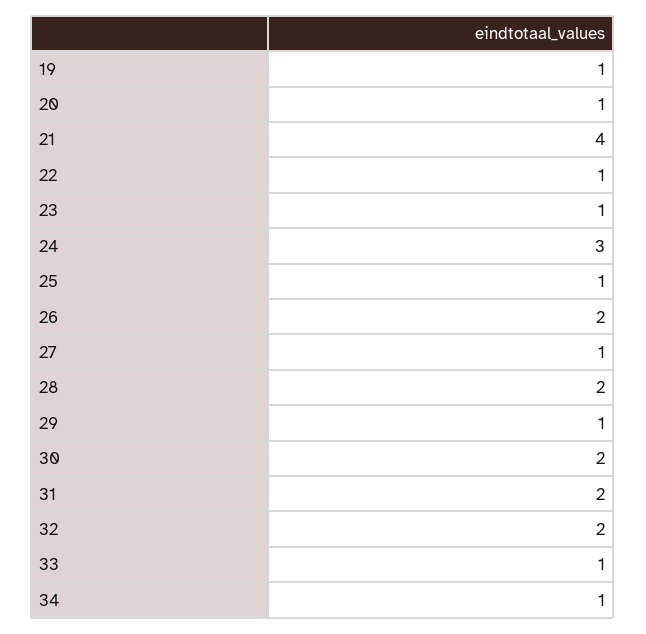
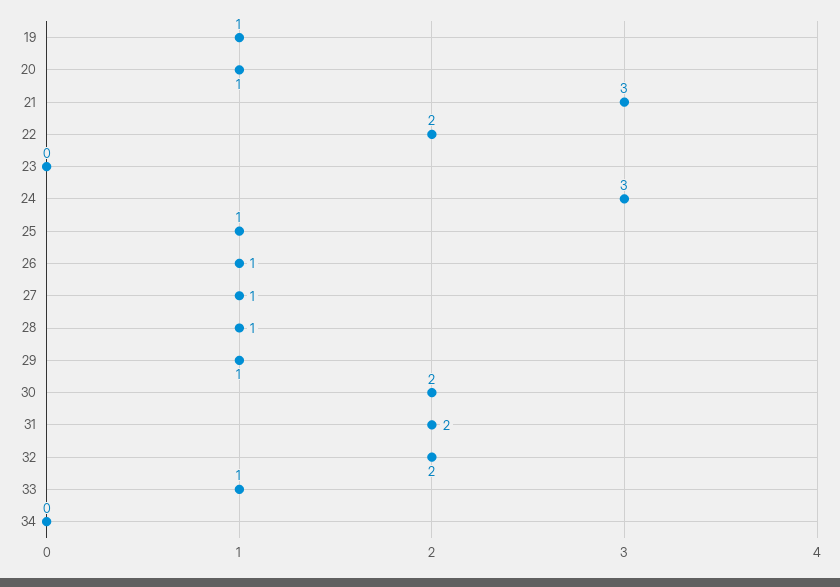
  {
    "19": 1,
    "20": 1,
-   "21": 4,
+   "21": 3,
-   "22": 1,
+   "22": 2,
-   "23": 1,
+   "23": 0,
    "24": 3,
    "25": 1,
-   "26": 2,
+   "26": 1,
    "27": 1,
-   "28": 2,
+   "28": 1,
    "29": 1,
    "30": 2,
    "31": 2,
    "32": 2,
    "33": 1,
-   "34": 1
+   "34": 0
  }

